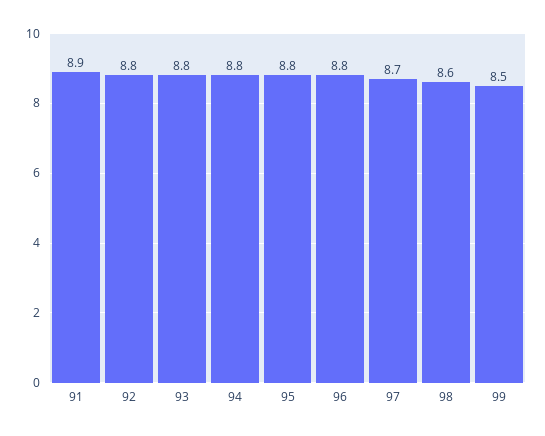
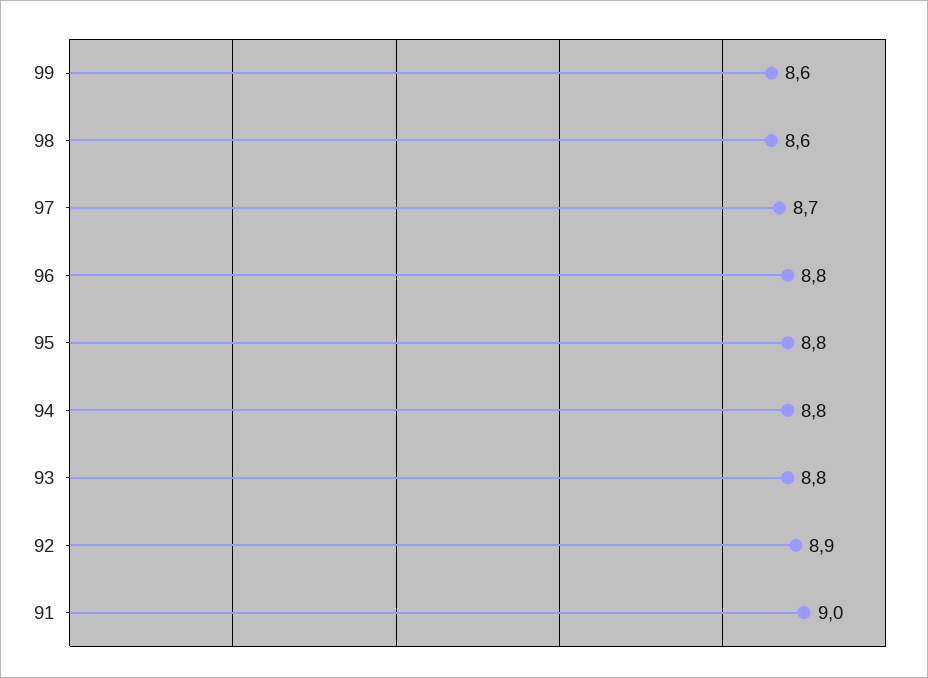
  {
-   "91": 8.9,
+   "91": 9,
-   "92": 8.8,
+   "92": 8.9,
    "93": 8.8,
    "94": 8.8,
    "95": 8.8,
    "96": 8.8,
    "97": 8.7,
    "98": 8.6,
-   "99": 8.5
+   "99": 8.6
  }

